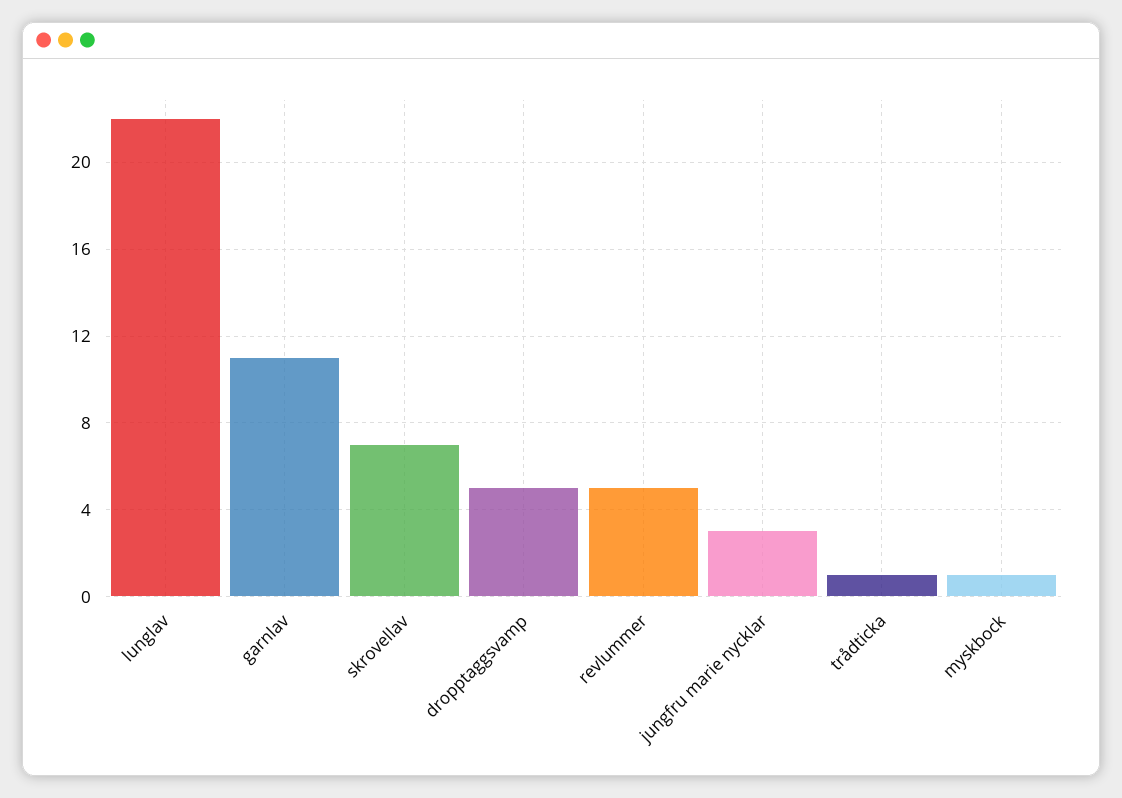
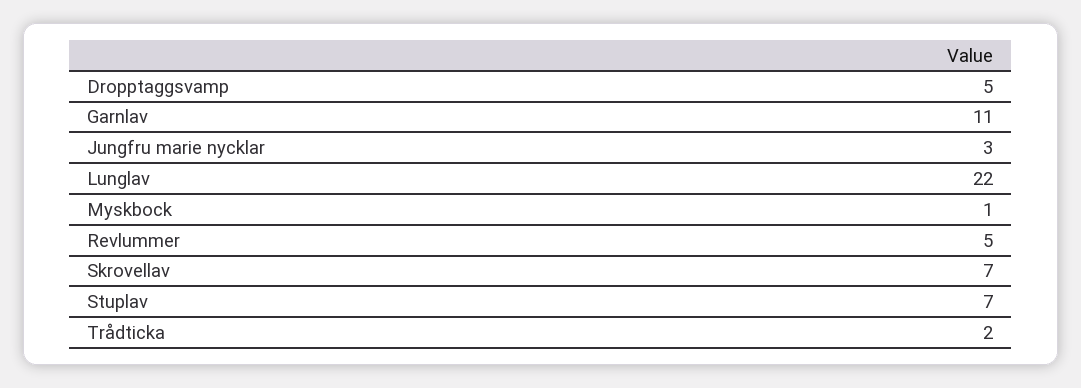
  {
    "lunglav": 22,
    "garnlav": 11,
    "skrovellav": 7,
    "dropptaggsvamp": 5,
    "revlummer": 5,
    "jungfru marie nycklar": 3,
-   "trådticka": 1,
+   "trådticka": 2,
-   "myskbock": 1
+   "myskbock": 1,
+   "Stuplav": 7
  }

